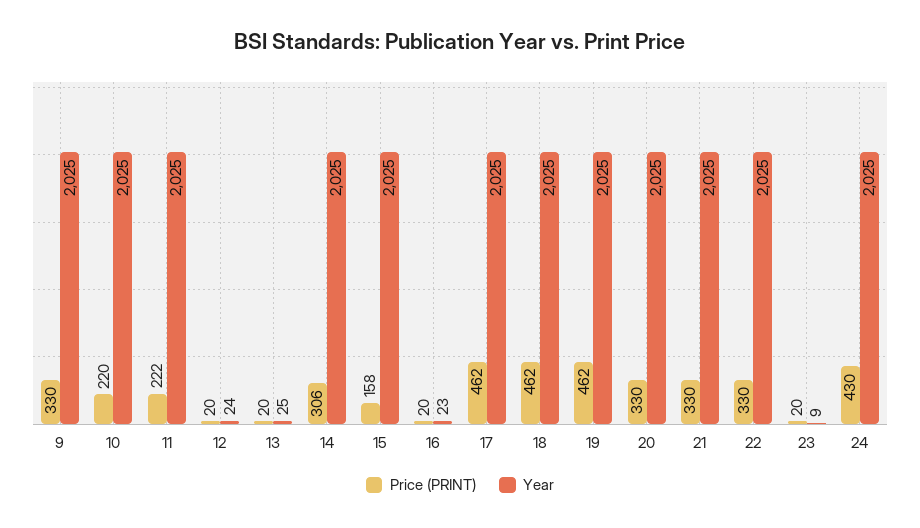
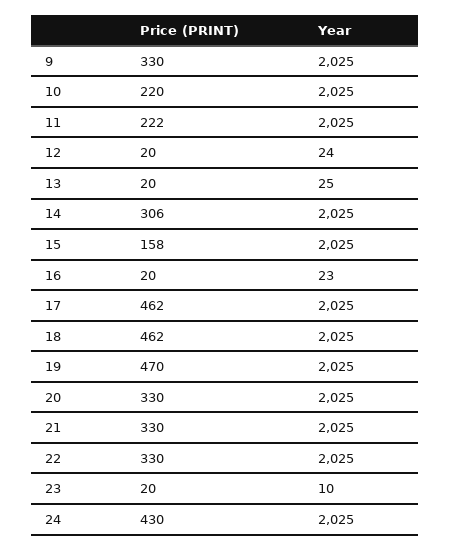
  {
    "Price (PRINT)": {
      "9": 330,
      "10": 220,
      "11": 222,
      "12": 20,
      "13": 20,
      "14": 306,
      "15": 158,
      "16": 20,
      "17": 462,
      "18": 462,
-     "19": 462,
+     "19": 470,
      "20": 330,
      "21": 330,
      "22": 330,
      "23": 20,
      "24": 430
    },
    "Year": {
      "9": 2025,
      "10": 2025,
      "11": 2025,
      "12": 24,
      "13": 25,
      "14": 2025,
      "15": 2025,
      "16": 23,
      "17": 2025,
      "18": 2025,
      "19": 2025,
      "20": 2025,
      "21": 2025,
      "22": 2025,
-     "23": 9,
+     "23": 10,
      "24": 2025
    }
  }

